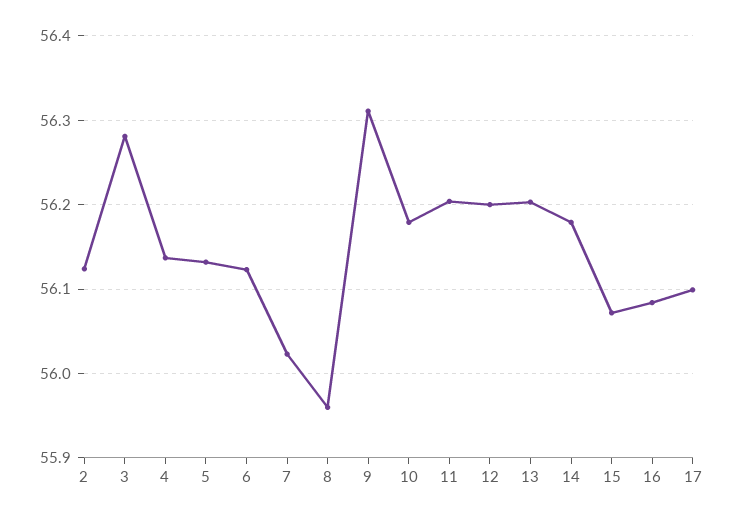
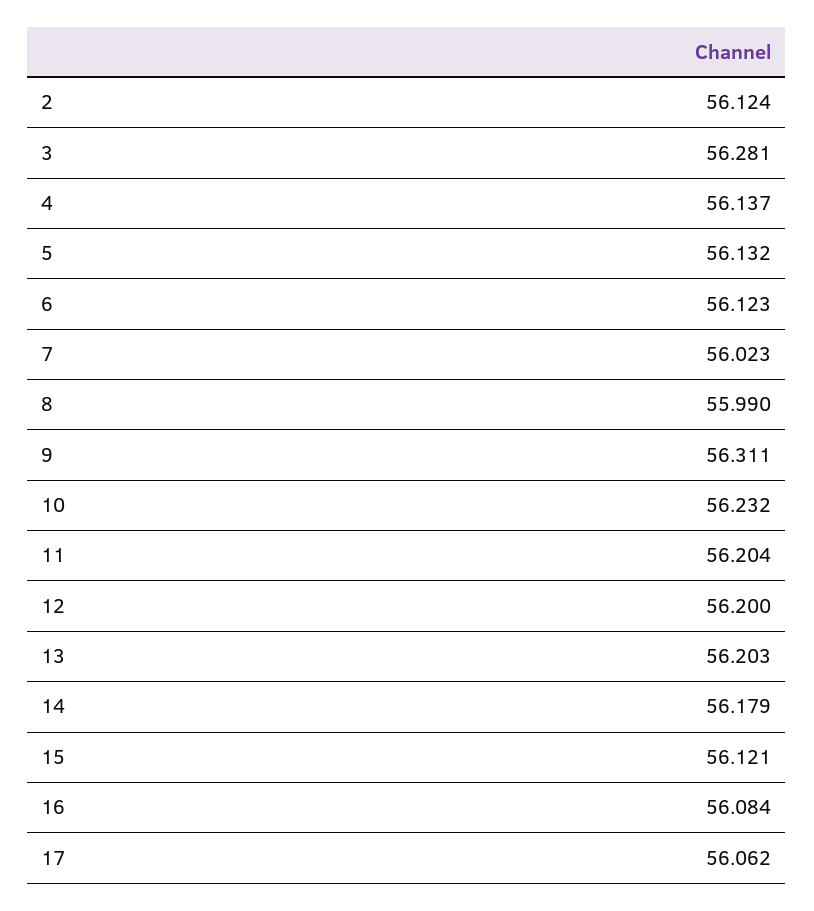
  {
    "2": 56.124,
    "3": 56.281,
    "4": 56.137,
    "5": 56.132,
    "6": 56.123,
    "7": 56.023,
-   "8": 55.96,
+   "8": 55.99,
    "9": 56.311,
-   "10": 56.18,
+   "10": 56.232,
    "11": 56.204,
    "12": 56.2,
    "13": 56.203,
    "14": 56.179,
-   "15": 56.07,
+   "15": 56.121,
    "16": 56.084,
-   "17": 56.1
+   "17": 56.062
  }

